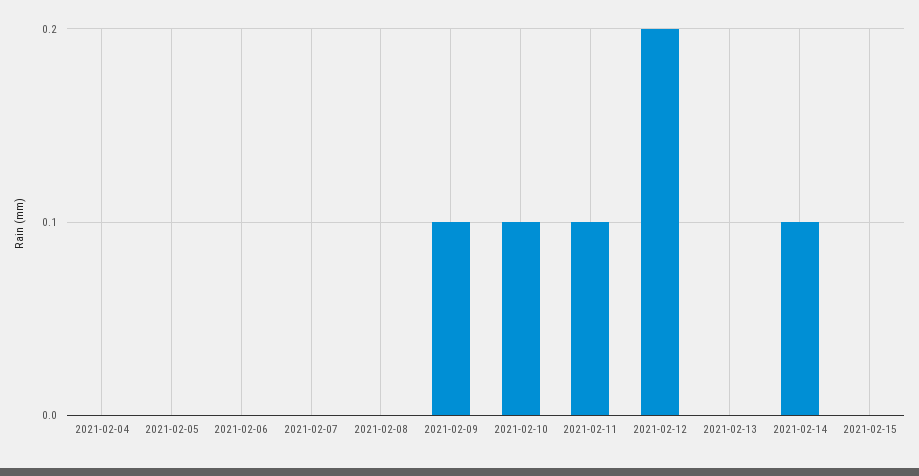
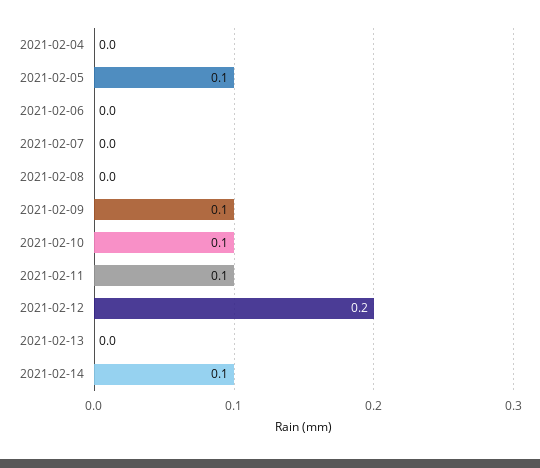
  {
    "2021-02-04": 0,
-   "2021-02-05": 0,
+   "2021-02-05": 0.1,
    "2021-02-06": 0,
    "2021-02-07": 0,
    "2021-02-08": 0,
    "2021-02-09": 0.1,
    "2021-02-10": 0.1,
    "2021-02-11": 0.1,
    "2021-02-12": 0.2,
    "2021-02-13": 0,
-   "2021-02-14": 0.1,
+   "2021-02-14": 0.1
-   "2021-02-15": 0
  }

